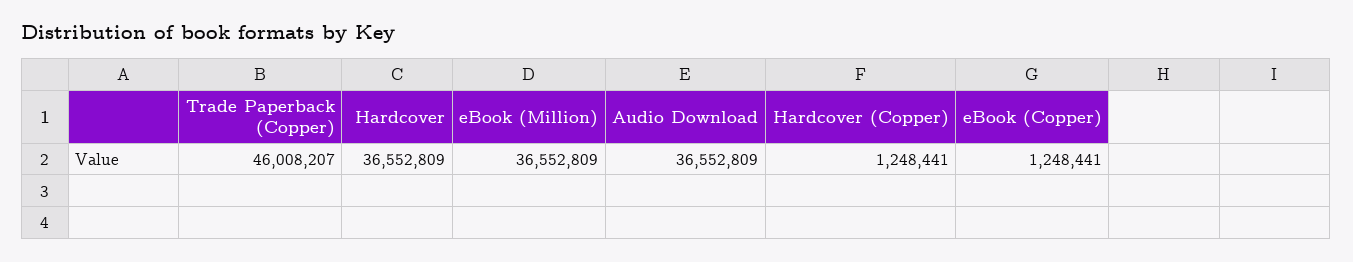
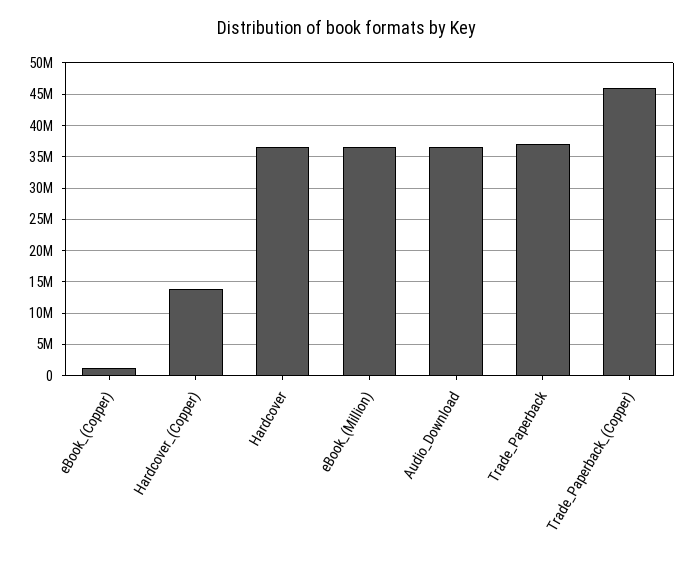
  {
    "Trade Paperback (Copper)": 46008207,
    "Hardcover": 36552809,
    "eBook (Million)": 36552809,
    "Audio Download": 36552809,
-   "Hardcover (Copper)": 1248441,
+   "Hardcover (Copper)": 14000000,
-   "eBook (Copper)": 1248441
+   "eBook (Copper)": 1248441,
+   "Trade_Paperback": 37000000
  }

